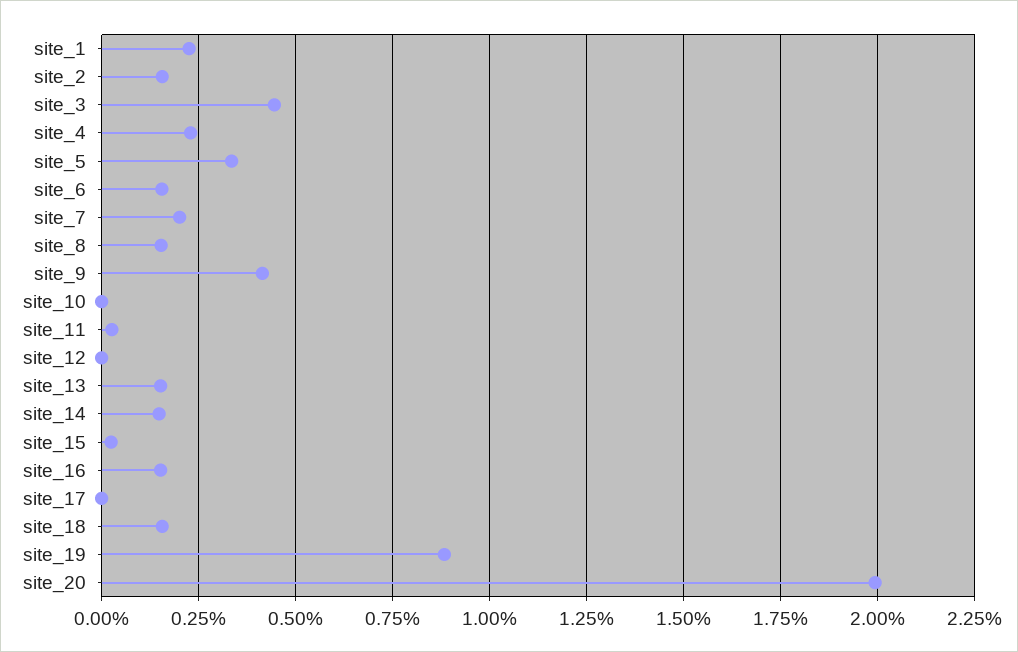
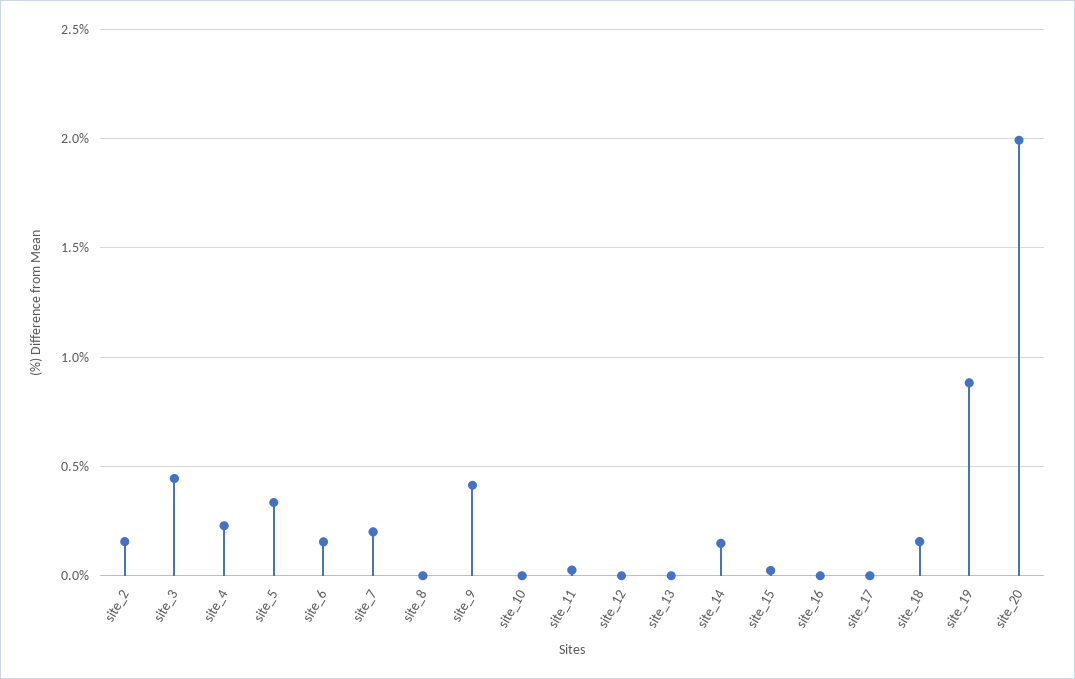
  {
-   "site_1": 0.225,
    "site_2": 0.15,
    "site_3": 0.45,
    "site_4": 0.225,
    "site_5": 0.325,
    "site_6": 0.15,
    "site_7": 0.2,
-   "site_8": 0.15,
+   "site_8": 0,
    "site_9": 0.425,
    "site_10": 0,
    "site_11": 0.025,
    "site_12": 0,
-   "site_13": 0.15,
+   "site_13": 0,
    "site_14": 0.15,
    "site_15": 0.025,
-   "site_16": 0.15,
+   "site_16": 0,
    "site_17": 0,
    "site_18": 0.15,
    "site_19": 0.875,
    "site_20": 2
  }

